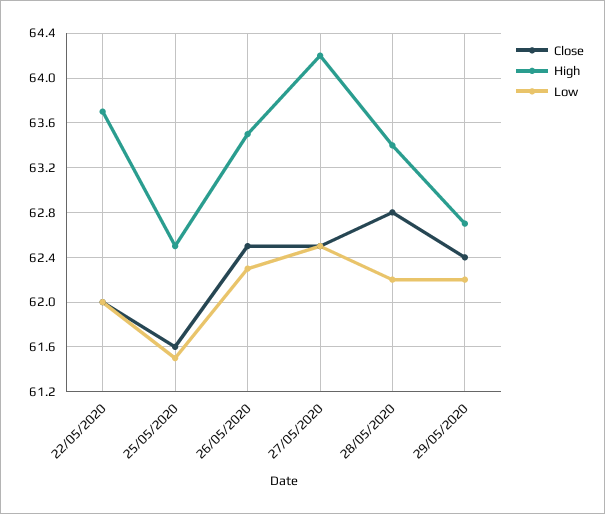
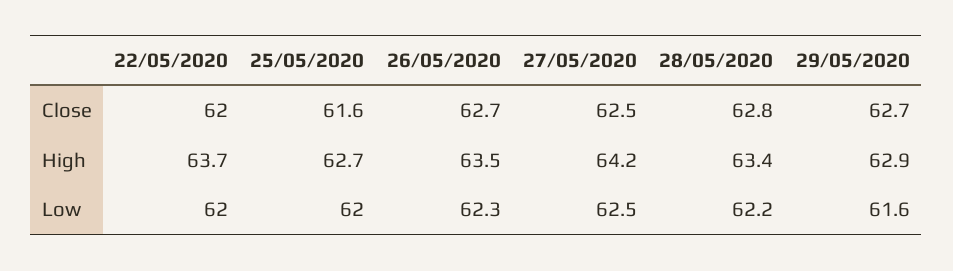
  {
    "Close": {
      "22/05/2020": 62,
      "25/05/2020": 61.6,
-     "26/05/2020": 62.5,
+     "26/05/2020": 62.7,
      "27/05/2020": 62.5,
      "28/05/2020": 62.8,
-     "29/05/2020": 62.4
+     "29/05/2020": 62.7
    },
    "High": {
      "22/05/2020": 63.7,
-     "25/05/2020": 62.5,
+     "25/05/2020": 62.7,
      "26/05/2020": 63.5,
      "27/05/2020": 64.2,
      "28/05/2020": 63.4,
-     "29/05/2020": 62.7
+     "29/05/2020": 62.9
    },
    "Low": {
      "22/05/2020": 62,
-     "25/05/2020": 61.5,
+     "25/05/2020": 62,
      "26/05/2020": 62.3,
      "27/05/2020": 62.5,
      "28/05/2020": 62.2,
-     "29/05/2020": 62.2
+     "29/05/2020": 61.6
    }
  }

